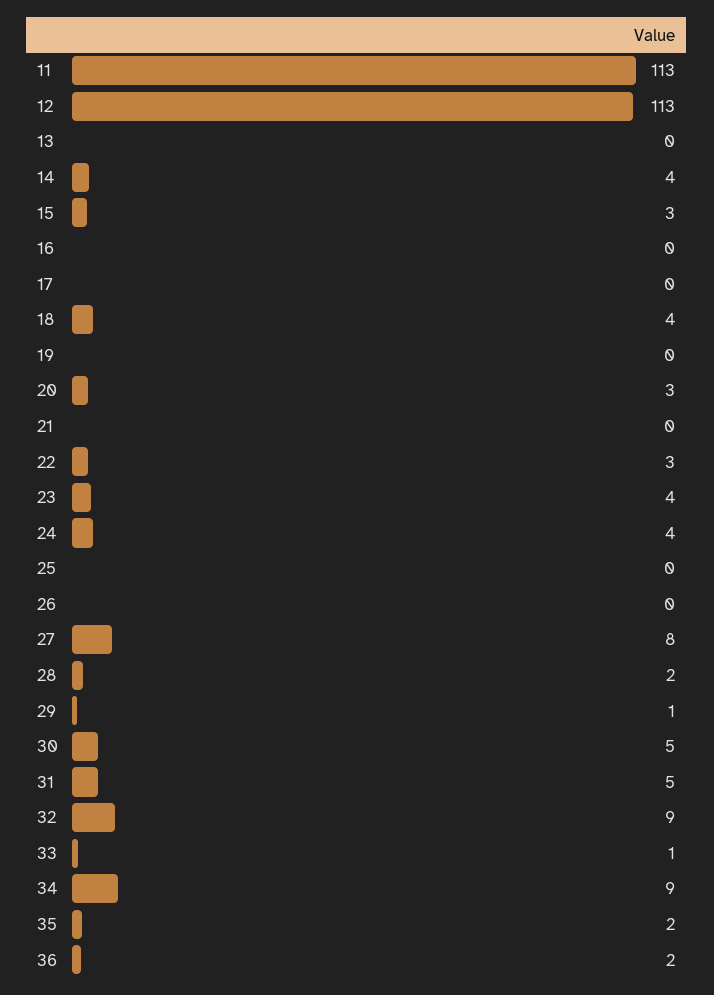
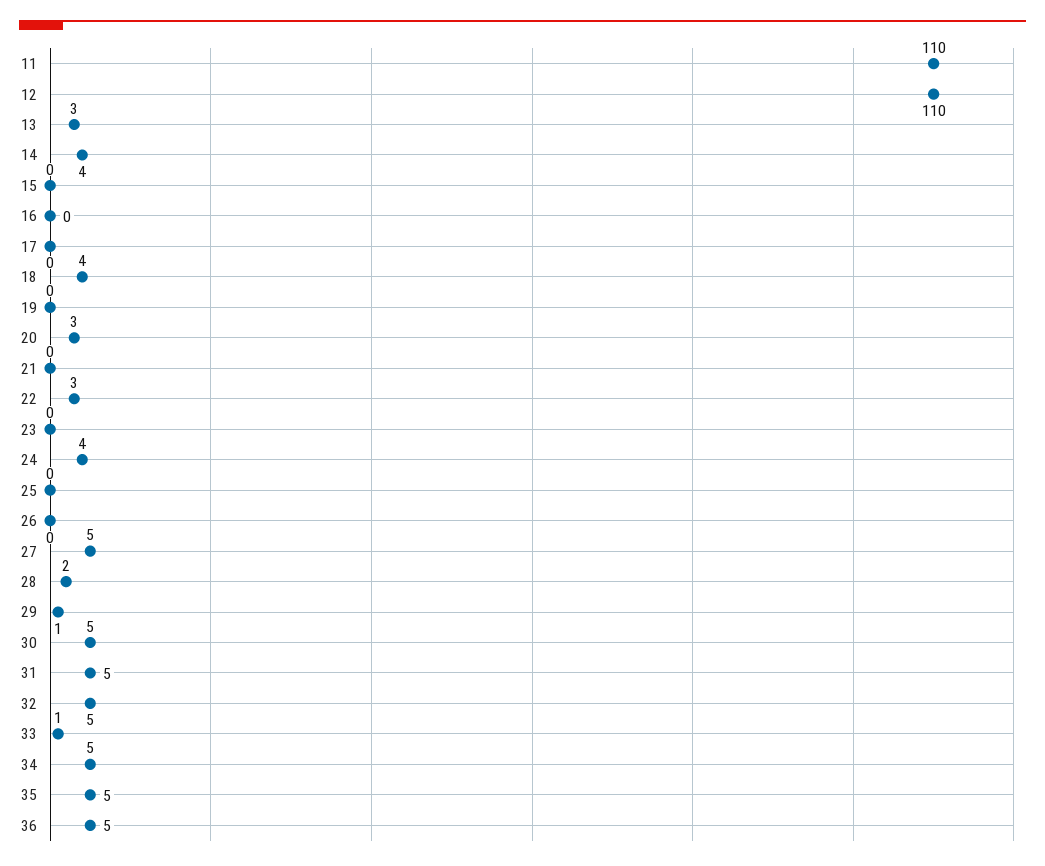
  {
-   "11": 113,
+   "11": 110,
-   "12": 113,
+   "12": 110,
-   "13": 0,
+   "13": 3,
    "14": 4,
-   "15": 3,
+   "15": 0,
    "16": 0,
    "17": 0,
    "18": 4,
    "19": 0,
    "20": 3,
    "21": 0,
    "22": 3,
-   "23": 4,
+   "23": 0,
    "24": 4,
    "25": 0,
    "26": 0,
-   "27": 8,
+   "27": 5,
    "28": 2,
    "29": 1,
    "30": 5,
    "31": 5,
-   "32": 9,
+   "32": 5,
    "33": 1,
-   "34": 9,
+   "34": 5,
-   "35": 2,
+   "35": 5,
-   "36": 2
+   "36": 5
  }

